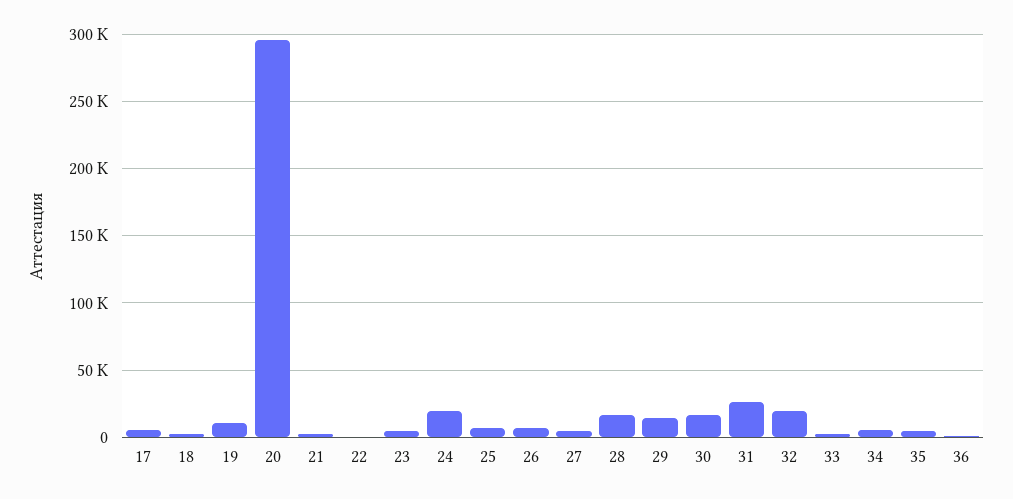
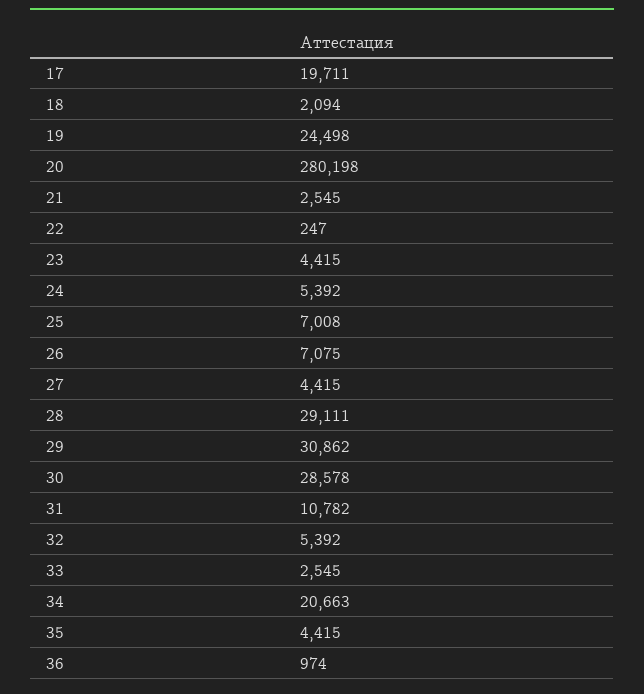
  {
-   "17": 5000,
+   "17": 19711,
    "18": 2094,
-   "19": 10000,
+   "19": 24498,
-   "20": 295000,
+   "20": 280198,
    "21": 2545,
    "22": 247,
    "23": 4415,
-   "24": 20000,
+   "24": 5392,
    "25": 7008,
    "26": 7075,
    "27": 4415,
-   "28": 15000,
+   "28": 29111,
-   "29": 15000,
+   "29": 30862,
-   "30": 15000,
+   "30": 28578,
-   "31": 25000,
+   "31": 10782,
-   "32": 20000,
+   "32": 5392,
    "33": 2545,
-   "34": 5000,
+   "34": 20663,
    "35": 4415,
    "36": 974
  }

